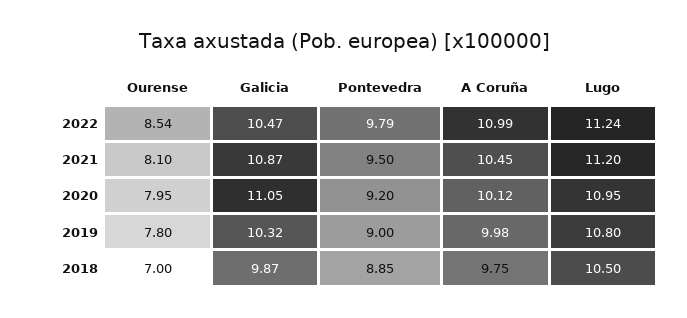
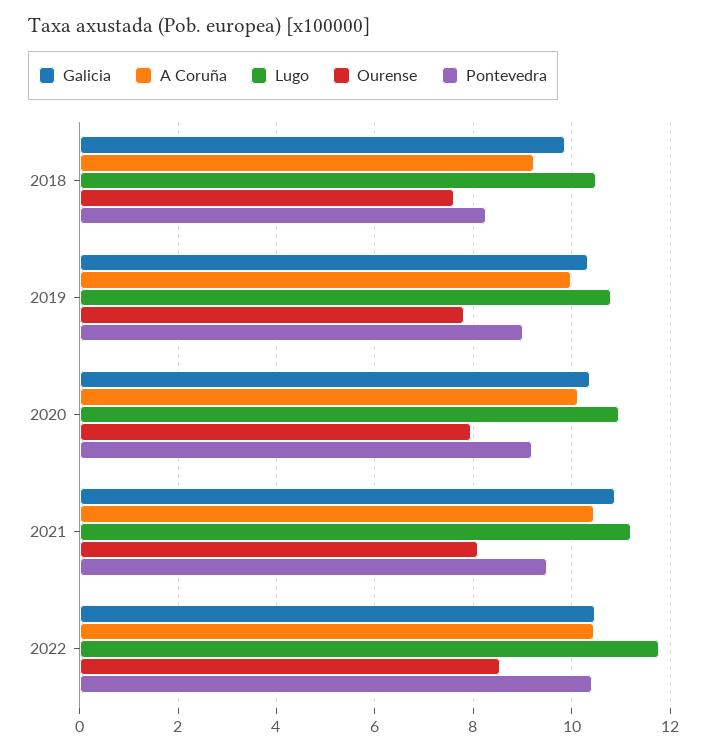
  {
    "Ourense": {
      "2022": 8.54,
      "2021": 8.1,
      "2020": 7.95,
      "2019": 7.8,
-     "2018": 7
+     "2018": 7.6
    },
    "Galicia": {
      "2022": 10.47,
      "2021": 10.87,
-     "2020": 11.05,
+     "2020": 10.4,
      "2019": 10.32,
      "2018": 9.87
    },
    "Pontevedra": {
-     "2022": 9.79,
+     "2022": 10.4,
      "2021": 9.5,
      "2020": 9.2,
      "2019": 9,
-     "2018": 8.85
+     "2018": 8.2
    },
    "A Coruña": {
-     "2022": 10.99,
+     "2022": 10.4,
      "2021": 10.45,
      "2020": 10.12,
      "2019": 9.98,
-     "2018": 9.75
+     "2018": 9.2
    },
    "Lugo": {
-     "2022": 11.24,
+     "2022": 11.8,
      "2021": 11.2,
      "2020": 10.95,
      "2019": 10.8,
      "2018": 10.5
    }
  }

